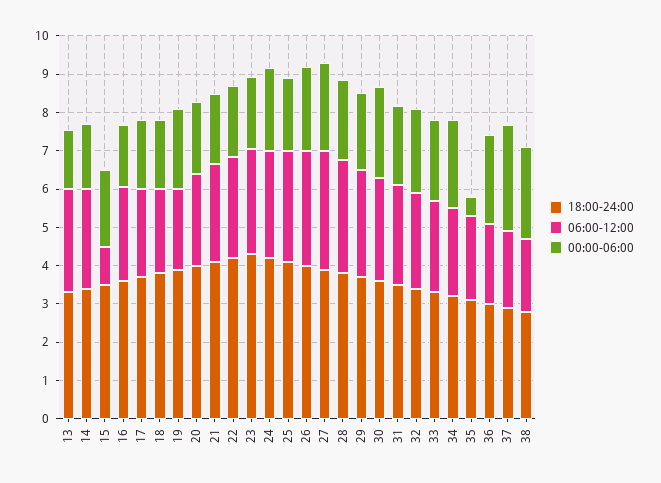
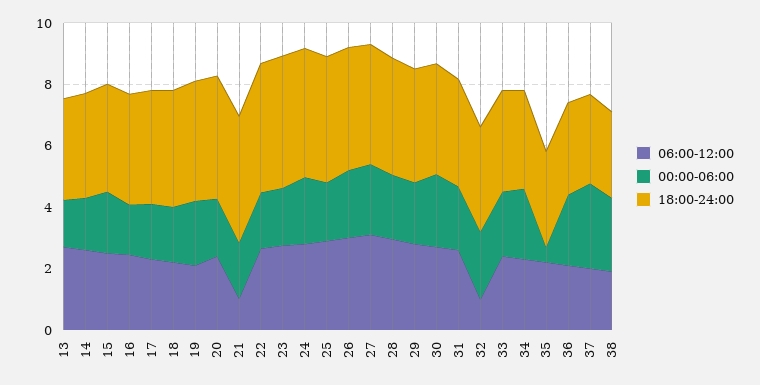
  {
    "18:00-24:00": {
      "13": 3.25,
      "14": 3.5,
      "15": 3.5,
      "16": 3.5,
      "17": 3.75,
      "18": 3.75,
      "19": 4,
      "20": 4,
      "21": 4,
      "22": 4.25,
      "23": 4.25,
      "24": 4.25,
      "25": 4,
      "26": 4,
      "27": 4,
      "28": 3.75,
      "29": 3.75,
      "30": 3.5,
      "31": 3.5,
      "32": 3.5,
      "33": 3.25,
      "34": 3.25,
      "35": 3,
      "36": 3,
      "37": 3,
      "38": 2.75
    },
    "06:00-12:00": {
      "13": 2.75,
      "14": 2.5,
-     "15": 1,
+     "15": 2.5,
      "16": 2.5,
      "17": 2.25,
      "18": 2.25,
      "19": 2,
      "20": 2.5,
-     "21": 2.5,
+     "21": 1,
      "22": 2.75,
      "23": 2.75,
      "24": 2.75,
      "25": 3,
      "26": 3,
      "27": 3,
      "28": 3,
      "29": 2.75,
      "30": 2.75,
      "31": 2.5,
-     "32": 2.5,
+     "32": 1,
      "33": 2.5,
      "34": 2.25,
      "35": 2.25,
      "36": 2,
      "37": 2,
      "38": 2
    },
    "00:00-06:00": {
      "13": 1.5,
      "14": 1.75,
      "15": 2,
      "16": 1.75,
      "17": 1.75,
      "18": 1.75,
      "19": 2,
      "20": 1.75,
      "21": 1.75,
      "22": 1.75,
      "23": 1.75,
      "24": 2.25,
      "25": 2,
      "26": 2.25,
      "27": 2.25,
      "28": 2,
      "29": 2,
      "30": 2.25,
      "31": 2,
      "32": 2.25,
      "33": 2,
      "34": 2.25,
      "35": 0.5,
      "36": 2.25,
      "37": 2.75,
      "38": 2.5
    }
  }

